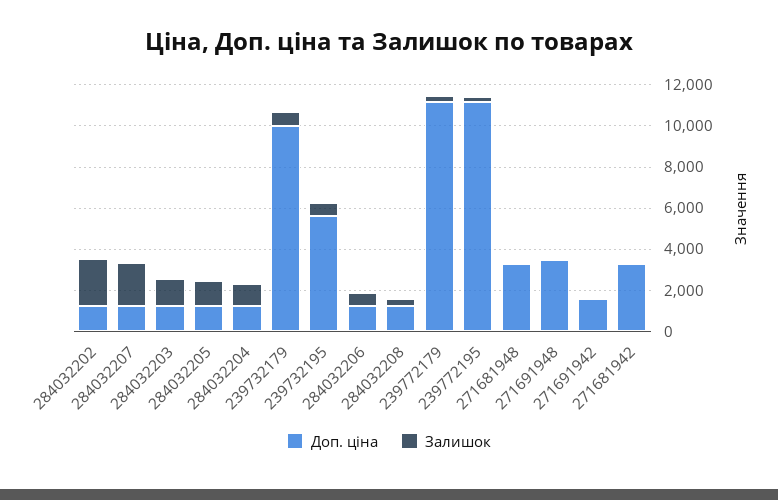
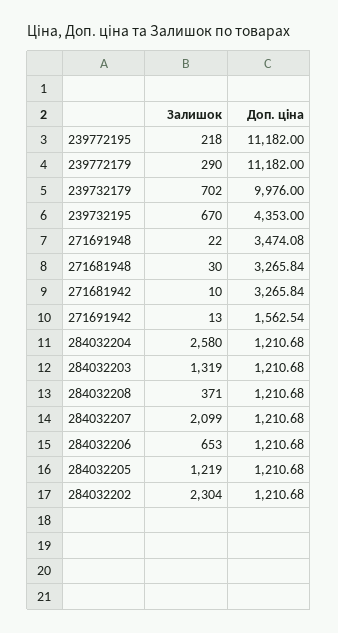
  {
    "Доп. ціна": {
      "284032202": 1210.68,
      "284032207": 1210.68,
      "284032203": 1210.68,
      "284032205": 1210.68,
      "284032204": 1210.68,
      "239732179": 9976,
-     "239732195": 5500,
+     "239732195": 4353,
      "284032206": 1210.68,
      "284032208": 1210.68,
      "239772179": 11182,
      "239772195": 11182,
      "271681948": 3265.84,
      "271691948": 3474.08,
      "271691942": 1562.54,
      "271681942": 3265.84
    },
    "Залишок": {
      "284032202": 2304,
      "284032207": 2099,
      "284032203": 1319,
      "284032205": 1219,
-     "284032204": 1000,
+     "284032204": 2580,
      "239732179": 702,
      "239732195": 670,
      "284032206": 653,
      "284032208": 371,
      "239772179": 290,
      "239772195": 218,
      "271681948": 30,
      "271691948": 22,
      "271691942": 13,
      "271681942": 10
    }
  }

